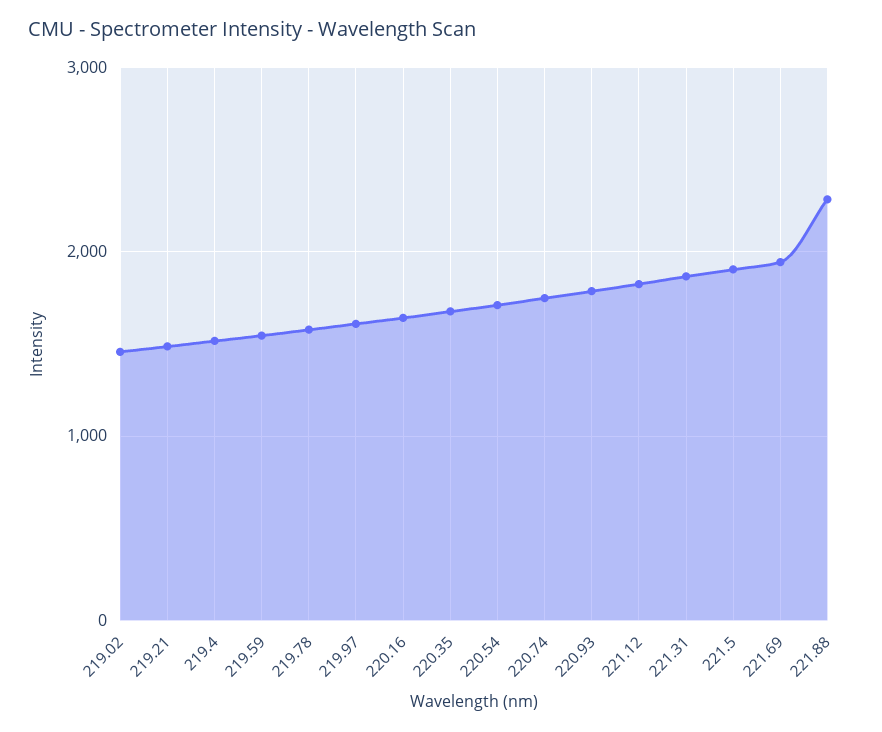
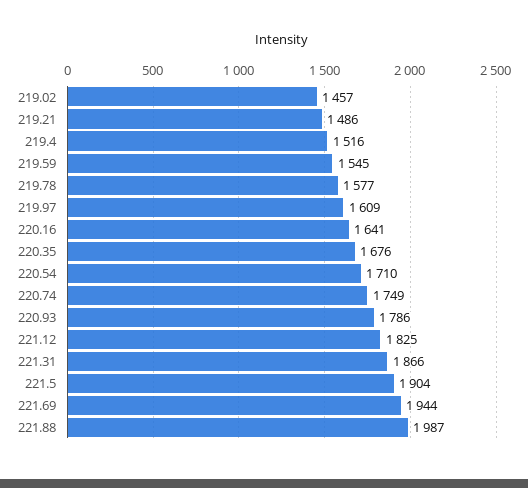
  {
    "219.02": 1457,
    "219.21": 1486,
    "219.4": 1516,
    "219.59": 1545,
    "219.78": 1577,
    "219.97": 1609,
    "220.16": 1641,
    "220.35": 1676,
    "220.54": 1710,
    "220.74": 1749,
    "220.93": 1786,
    "221.12": 1825,
    "221.31": 1866,
    "221.5": 1904,
    "221.69": 1944,
-   "221.88": 2300
+   "221.88": 1987
  }

